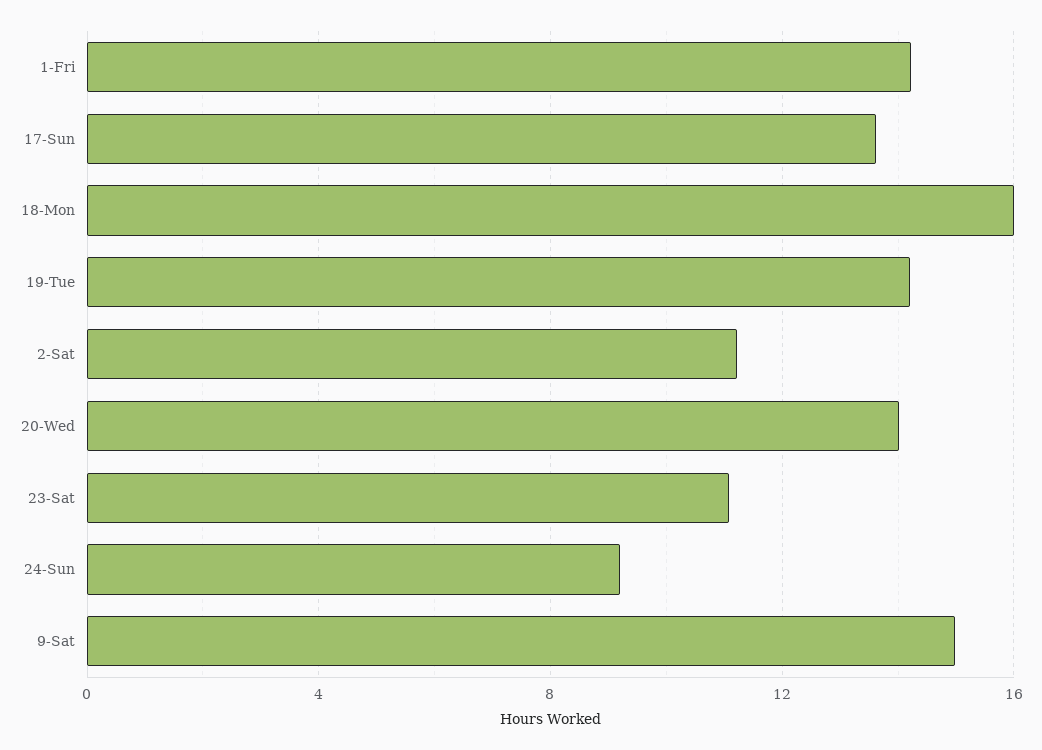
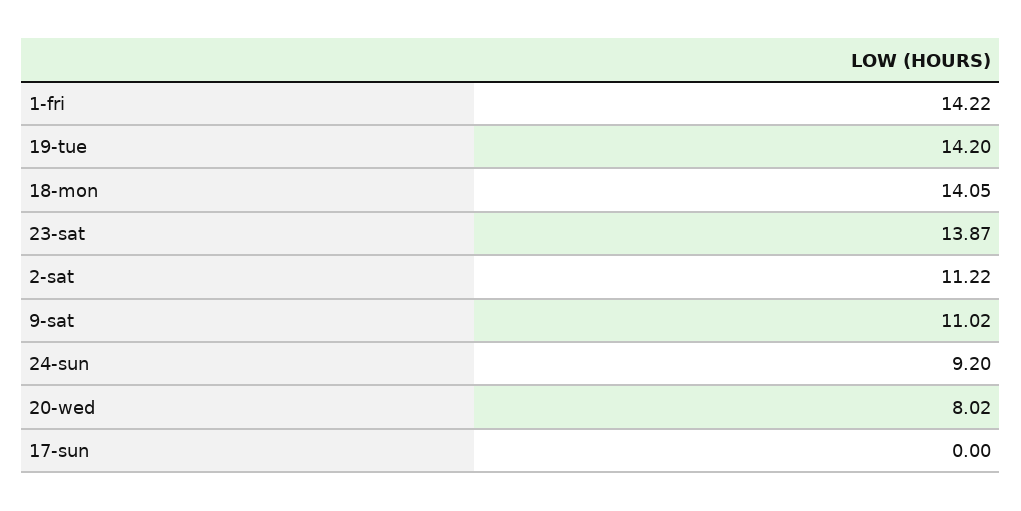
  {
    "1-Fri": 14.22,
-   "17-Sun": 13.5,
+   "17-Sun": 0,
-   "18-Mon": 16,
+   "18-Mon": 14.05,
    "19-Tue": 14.2,
    "2-Sat": 11.22,
-   "20-Wed": 14,
+   "20-Wed": 8.02,
-   "23-Sat": 11,
+   "23-Sat": 13.87,
    "24-Sun": 9.2,
-   "9-Sat": 15
+   "9-Sat": 11.02
  }

